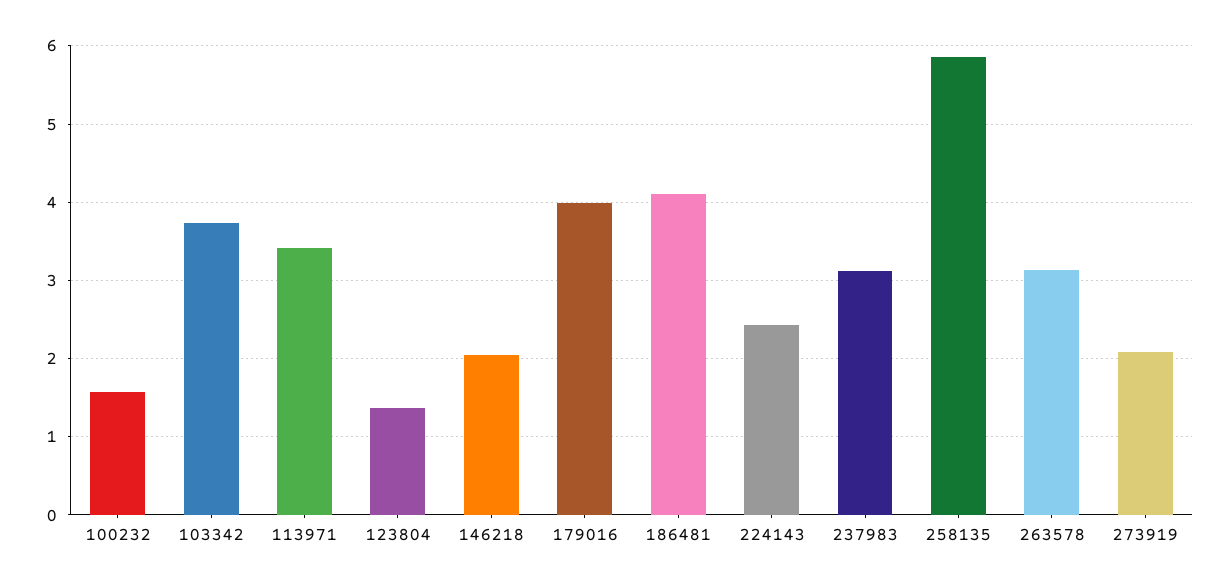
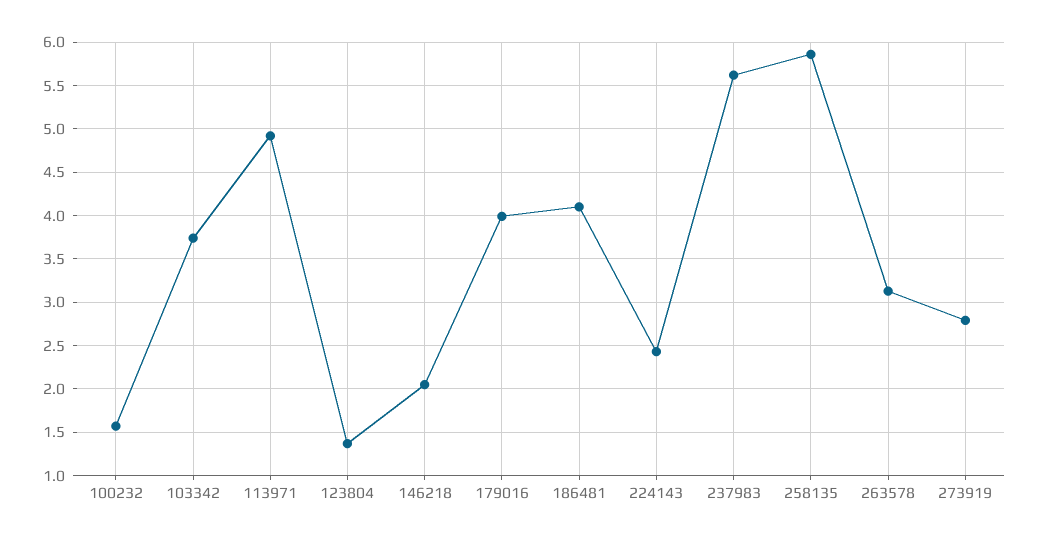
  {
    "100232": 1.6,
    "103342": 3.7,
-   "113971": 3.4,
+   "113971": 4.9,
    "123804": 1.4,
    "146218": 2.1,
    "179016": 4,
    "186481": 4.1,
    "224143": 2.4,
-   "237983": 3.1,
+   "237983": 5.6,
    "258135": 5.9,
    "263578": 3.1,
-   "273919": 2.1
+   "273919": 2.8
  }

